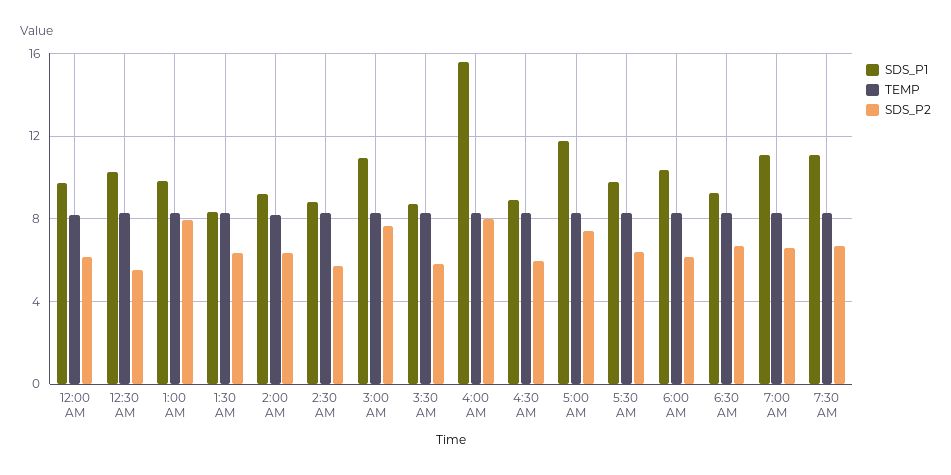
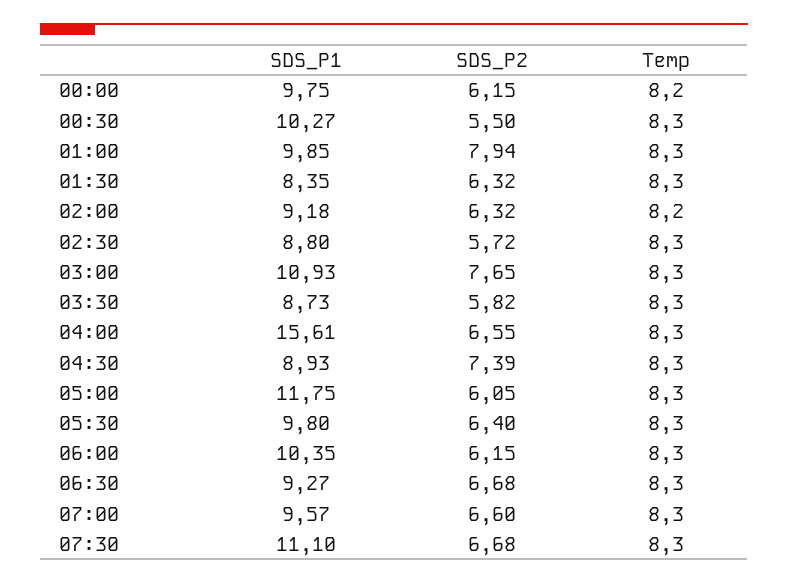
  {
    "SDS_P1": {
      "12:00 AM": 9.75,
      "12:30 AM": 10.27,
      "1:00 AM": 9.85,
      "1:30 AM": 8.35,
      "2:00 AM": 9.18,
      "2:30 AM": 8.8,
      "3:00 AM": 10.93,
      "3:30 AM": 8.73,
      "4:00 AM": 15.61,
      "4:30 AM": 8.93,
      "5:00 AM": 11.75,
      "5:30 AM": 9.8,
      "6:00 AM": 10.35,
      "6:30 AM": 9.27,
-     "7:00 AM": 11,
+     "7:00 AM": 9.57,
      "7:30 AM": 11.1
    },
    "TEMP": {
      "12:00 AM": 8.2,
      "12:30 AM": 8.3,
      "1:00 AM": 8.3,
      "1:30 AM": 8.3,
      "2:00 AM": 8.2,
      "2:30 AM": 8.3,
      "3:00 AM": 8.3,
      "3:30 AM": 8.3,
      "4:00 AM": 8.3,
      "4:30 AM": 8.3,
      "5:00 AM": 8.3,
      "5:30 AM": 8.3,
      "6:00 AM": 8.3,
      "6:30 AM": 8.3,
      "7:00 AM": 8.3,
      "7:30 AM": 8.3
    },
    "SDS_P2": {
      "12:00 AM": 6.15,
      "12:30 AM": 5.5,
      "1:00 AM": 7.94,
      "1:30 AM": 6.32,
      "2:00 AM": 6.32,
      "2:30 AM": 5.72,
      "3:00 AM": 7.65,
      "3:30 AM": 5.82,
-     "4:00 AM": 8,
+     "4:00 AM": 6.55,
-     "4:30 AM": 6,
+     "4:30 AM": 7.39,
-     "5:00 AM": 7.5,
+     "5:00 AM": 6.05,
      "5:30 AM": 6.4,
      "6:00 AM": 6.15,
      "6:30 AM": 6.68,
      "7:00 AM": 6.6,
      "7:30 AM": 6.68
    }
  }

